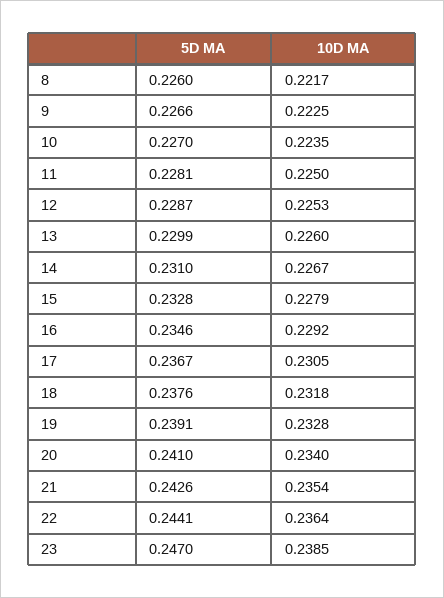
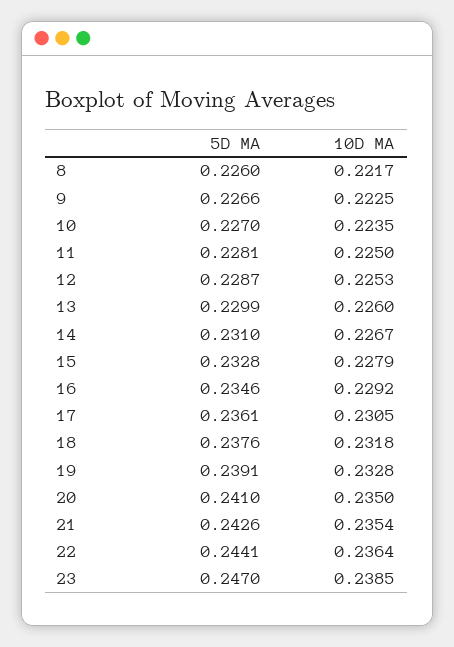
  {
    "5D MA": {
      "8": 0.226,
      "9": 0.2266,
      "10": 0.227,
      "11": 0.2281,
      "12": 0.2287,
      "13": 0.2299,
      "14": 0.231,
      "15": 0.2328,
      "16": 0.2346,
-     "17": 0.2367,
+     "17": 0.2361,
      "18": 0.2376,
      "19": 0.2391,
      "20": 0.241,
      "21": 0.2426,
      "22": 0.2441,
      "23": 0.247
    },
    "10D MA": {
      "8": 0.2217,
      "9": 0.2225,
      "10": 0.2235,
      "11": 0.225,
      "12": 0.2253,
      "13": 0.226,
      "14": 0.2267,
      "15": 0.2279,
      "16": 0.2292,
      "17": 0.2305,
      "18": 0.2318,
      "19": 0.2328,
-     "20": 0.234,
+     "20": 0.235,
      "21": 0.2354,
      "22": 0.2364,
      "23": 0.2385
    }
  }

